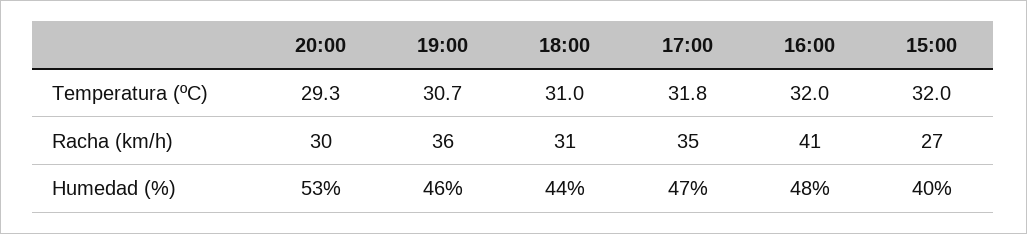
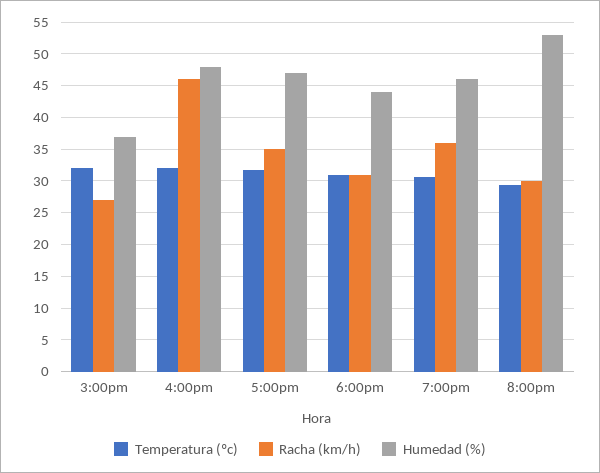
  {
    "Temperatura (ºC)": {
      "20:00": 29.3,
      "19:00": 30.7,
      "18:00": 31,
      "17:00": 31.8,
      "16:00": 32,
      "15:00": 32
    },
    "Racha (km/h)": {
      "20:00": 30,
      "19:00": 36,
      "18:00": 31,
      "17:00": 35,
-     "16:00": 41,
+     "16:00": 46,
      "15:00": 27
    },
    "Humedad (%)": {
      "20:00": 53,
      "19:00": 46,
      "18:00": 44,
      "17:00": 47,
      "16:00": 48,
-     "15:00": 40
+     "15:00": 37
    }
  }

